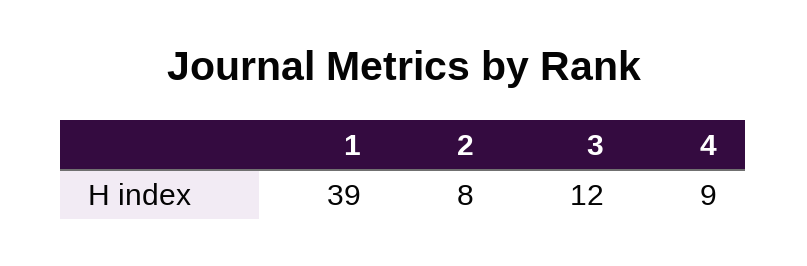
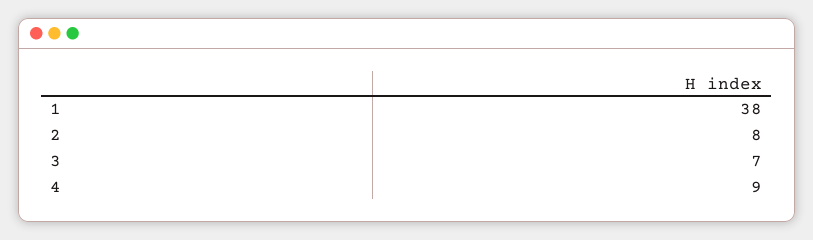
  {
-   "1": 39,
+   "1": 38,
    "2": 8,
-   "3": 12,
+   "3": 7,
    "4": 9
  }

